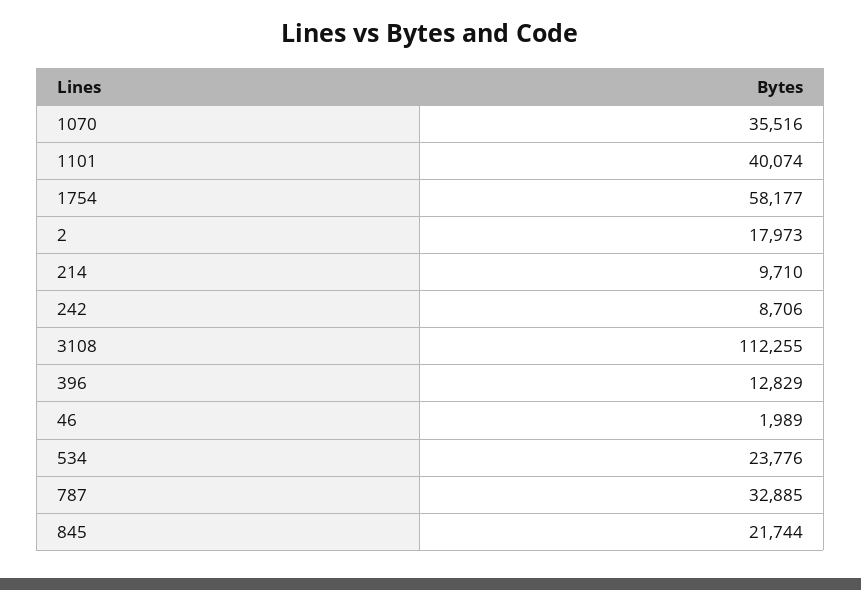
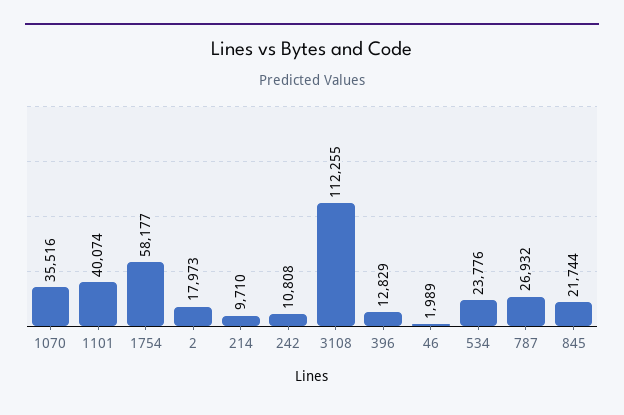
  {
    "1070": 35516,
    "1101": 40074,
    "1754": 58177,
    "2": 17973,
    "214": 9710,
-   "242": 8706,
+   "242": 10808,
    "3108": 112255,
    "396": 12829,
    "46": 1989,
    "534": 23776,
-   "787": 32885,
+   "787": 26932,
    "845": 21744
  }

